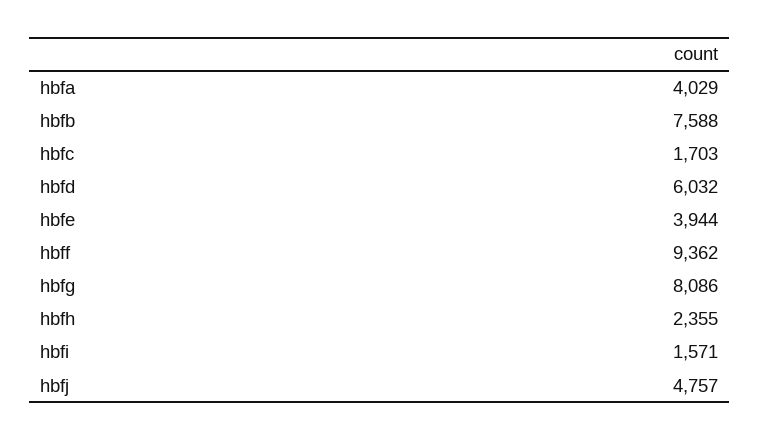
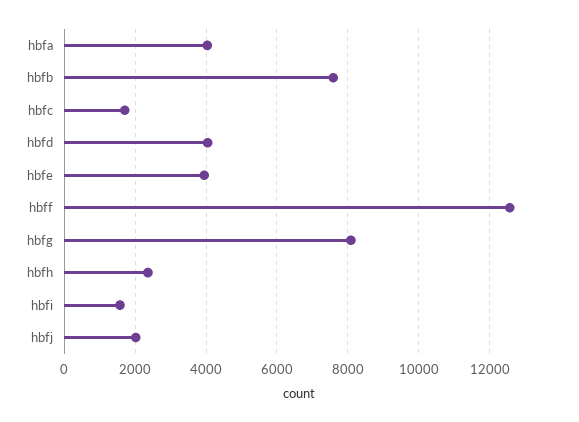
  {
    "hbfa": 4029,
    "hbfb": 7588,
    "hbfc": 1703,
-   "hbfd": 6032,
+   "hbfd": 4000,
    "hbfe": 3944,
-   "hbff": 9362,
+   "hbff": 12600,
    "hbfg": 8086,
    "hbfh": 2355,
    "hbfi": 1571,
-   "hbfj": 4757
+   "hbfj": 2000
  }

